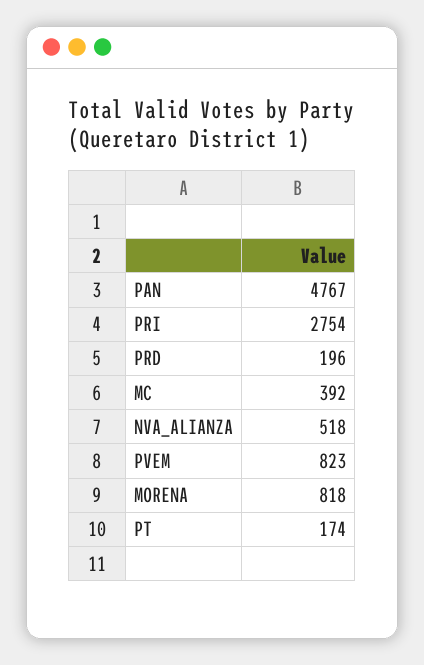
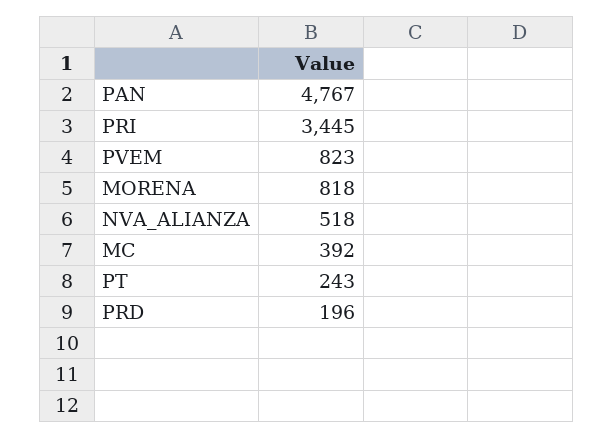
  {
    "PAN": 4767,
-   "PRI": 2754,
+   "PRI": 3445,
    "PRD": 196,
    "MC": 392,
    "NVA_ALIANZA": 518,
    "PVEM": 823,
    "MORENA": 818,
-   "PT": 174
+   "PT": 243
  }

